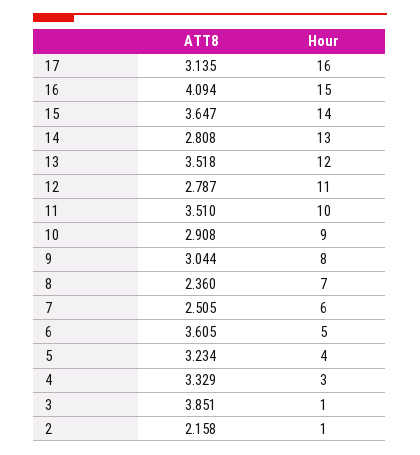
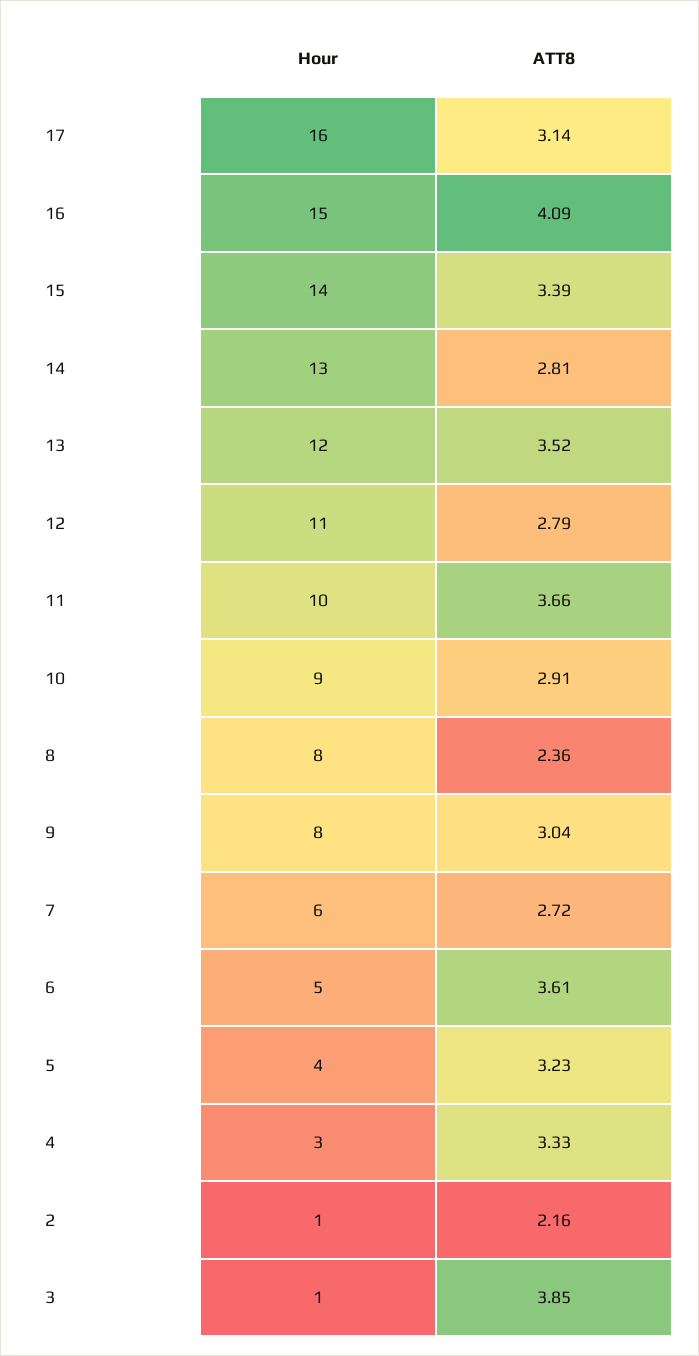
  {
    "ATT8": {
      "17": 3.135,
      "16": 4.094,
-     "15": 3.647,
+     "15": 3.39,
      "14": 2.808,
      "13": 3.518,
      "12": 2.787,
-     "11": 3.51,
+     "11": 3.66,
      "10": 2.908,
      "9": 3.044,
      "8": 2.36,
-     "7": 2.505,
+     "7": 2.72,
      "6": 3.605,
      "5": 3.234,
      "4": 3.329,
      "3": 3.851,
      "2": 2.158
    },
    "Hour": {
      "17": 16,
      "16": 15,
      "15": 14,
      "14": 13,
      "13": 12,
      "12": 11,
      "11": 10,
      "10": 9,
      "9": 8,
-     "8": 7,
+     "8": 8,
      "7": 6,
      "6": 5,
      "5": 4,
      "4": 3,
      "3": 1,
      "2": 1
    }
  }

